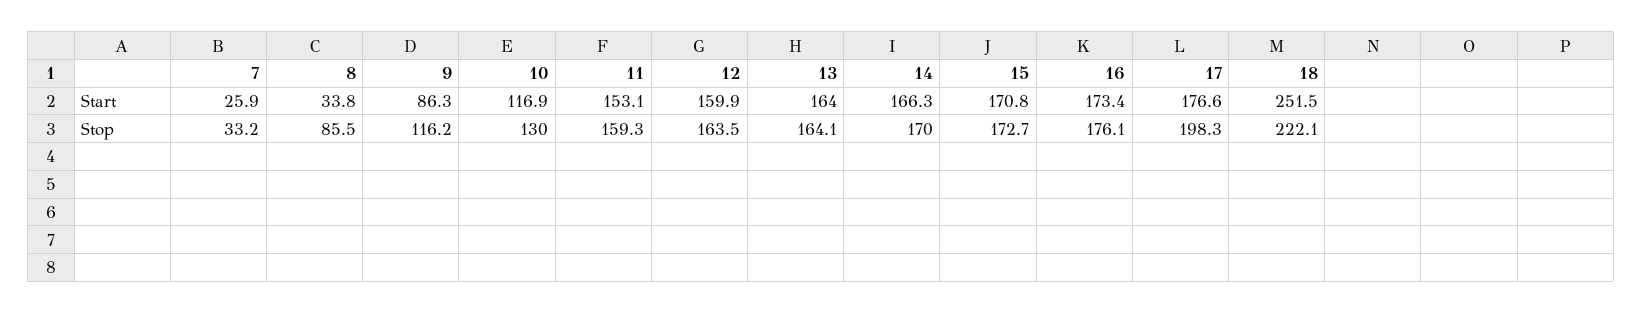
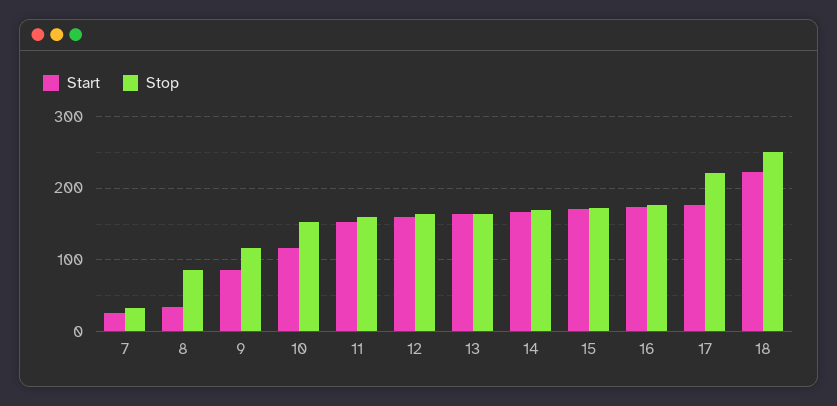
  {
    "Start": {
      "7": 25.9,
      "8": 33.8,
      "9": 86.3,
      "10": 116.9,
      "11": 153.1,
      "12": 159.9,
      "13": 164,
      "14": 166.3,
      "15": 170.8,
      "16": 173.4,
      "17": 176.6,
-     "18": 251.5
+     "18": 220
    },
    "Stop": {
      "7": 33.2,
      "8": 85.5,
      "9": 116.2,
-     "10": 130,
+     "10": 150,
      "11": 159.3,
      "12": 163.5,
      "13": 164.1,
      "14": 170,
      "15": 172.7,
      "16": 176.1,
-     "17": 198.3,
+     "17": 220,
-     "18": 222.1
+     "18": 250
    }
  }

